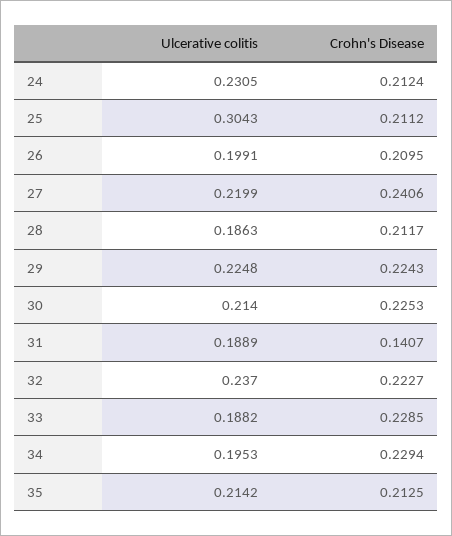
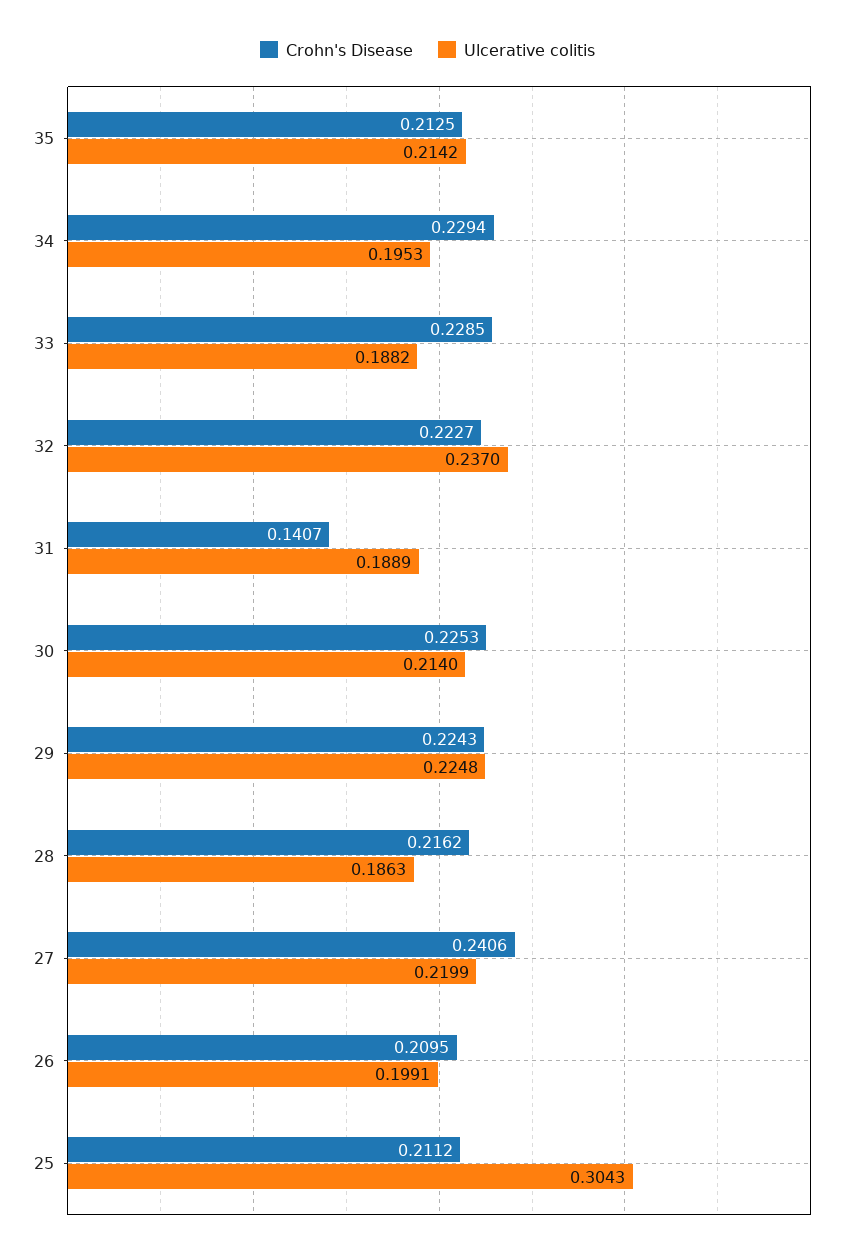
  {
    "Ulcerative colitis": {
-     "24": 0.2305,
      "25": 0.3043,
      "26": 0.1991,
      "27": 0.2199,
      "28": 0.1863,
      "29": 0.2248,
      "30": 0.214,
      "31": 0.1889,
      "32": 0.237,
      "33": 0.1882,
      "34": 0.1953,
      "35": 0.2142
    },
    "Crohn's Disease": {
-     "24": 0.2124,
      "25": 0.2112,
      "26": 0.2095,
      "27": 0.2406,
-     "28": 0.2117,
+     "28": 0.2162,
      "29": 0.2243,
      "30": 0.2253,
      "31": 0.1407,
      "32": 0.2227,
      "33": 0.2285,
      "34": 0.2294,
      "35": 0.2125
    }
  }

